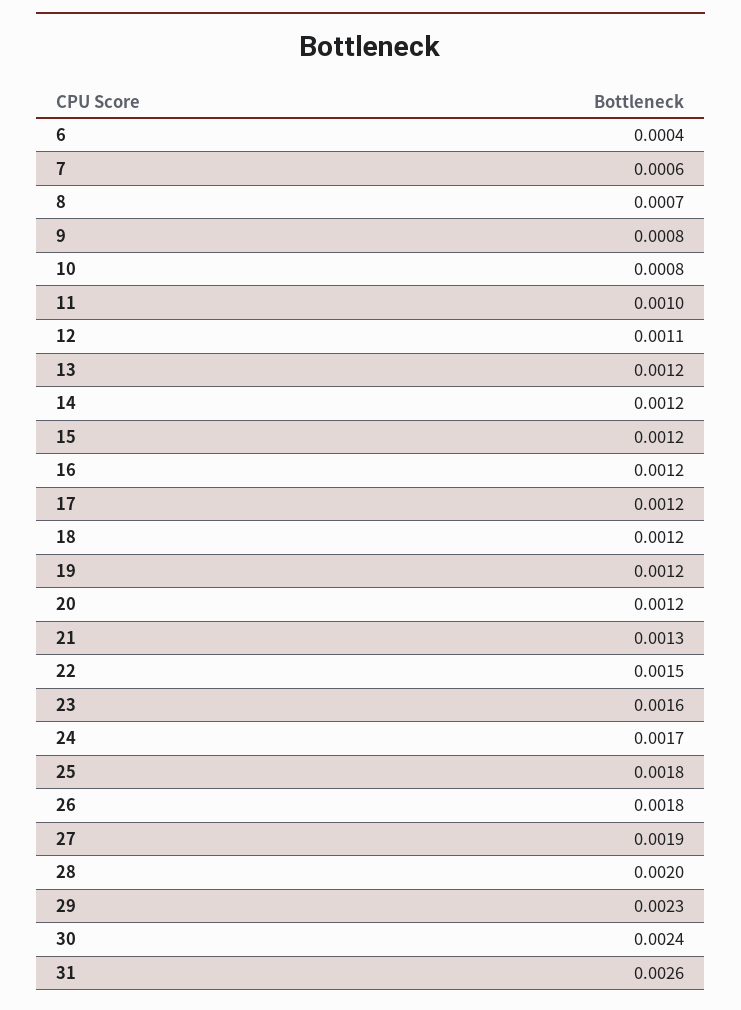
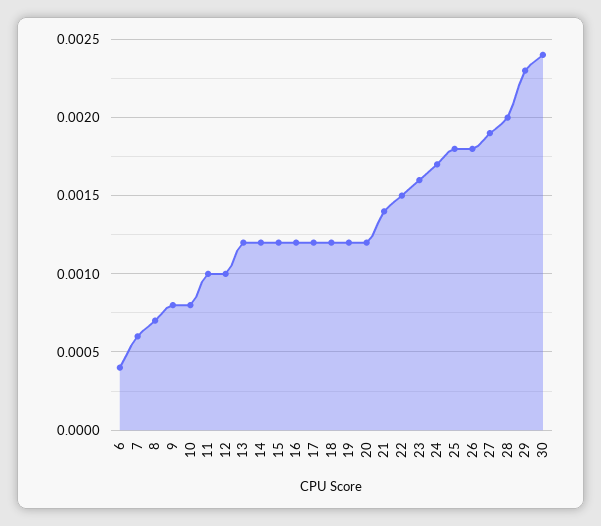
  {
    "6": 0.0004,
    "7": 0.0006,
    "8": 0.0007,
    "9": 0.0008,
    "10": 0.0008,
    "11": 0.001,
-   "12": 0.0011,
+   "12": 0.001,
    "13": 0.0012,
    "14": 0.0012,
    "15": 0.0012,
    "16": 0.0012,
    "17": 0.0012,
    "18": 0.0012,
    "19": 0.0012,
    "20": 0.0012,
-   "21": 0.0013,
+   "21": 0.0014,
    "22": 0.0015,
    "23": 0.0016,
    "24": 0.0017,
    "25": 0.0018,
    "26": 0.0018,
    "27": 0.0019,
    "28": 0.002,
    "29": 0.0023,
-   "30": 0.0024,
+   "30": 0.0024
-   "31": 0.0026
  }

